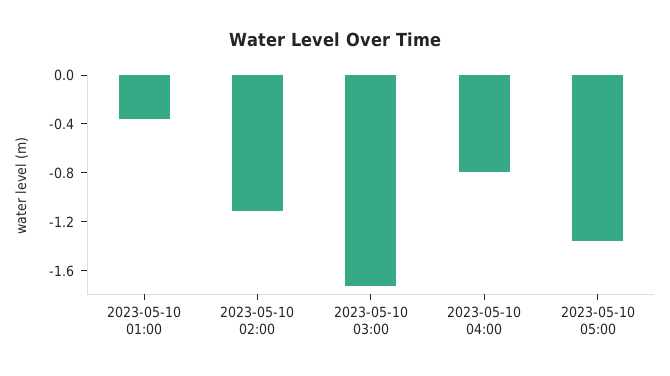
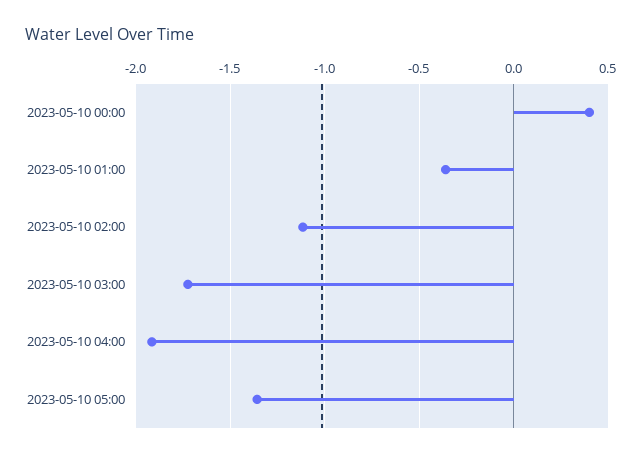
  {
    "2023-05-10 01:00": -0.35,
    "2023-05-10 02:00": -1.1,
    "2023-05-10 03:00": -1.7,
-   "2023-05-10 04:00": -0.8,
+   "2023-05-10 04:00": -1.9,
-   "2023-05-10 05:00": -1.35
+   "2023-05-10 05:00": -1.35,
+   "2023-05-10 00:00": 0.4
  }

